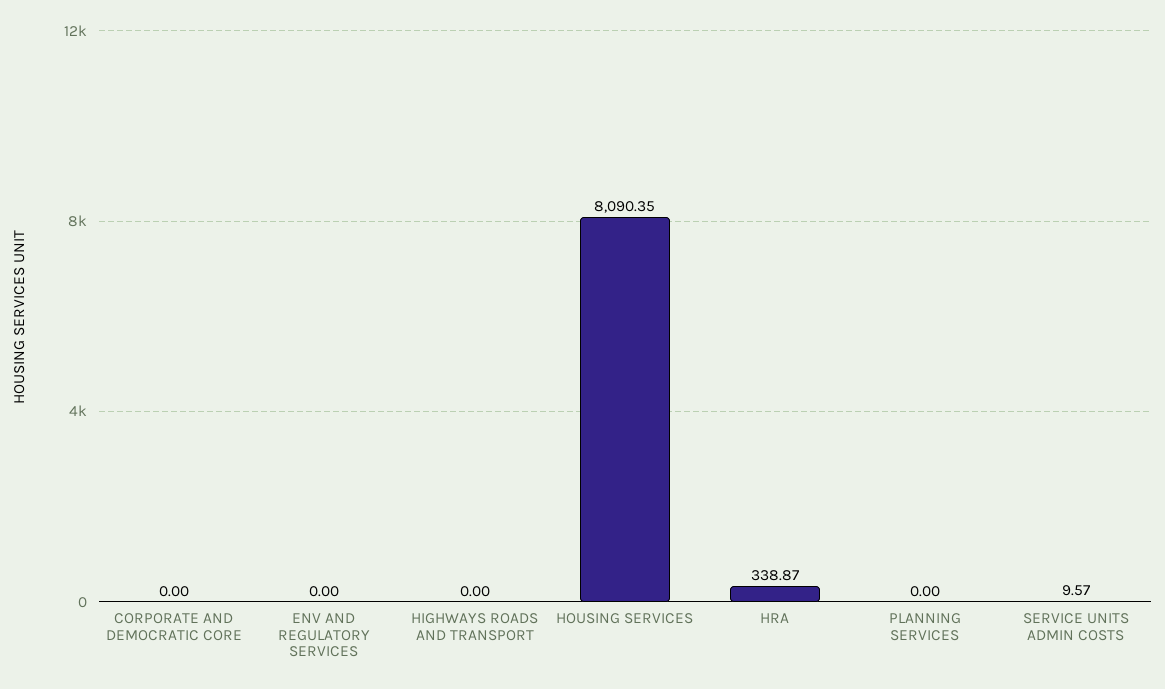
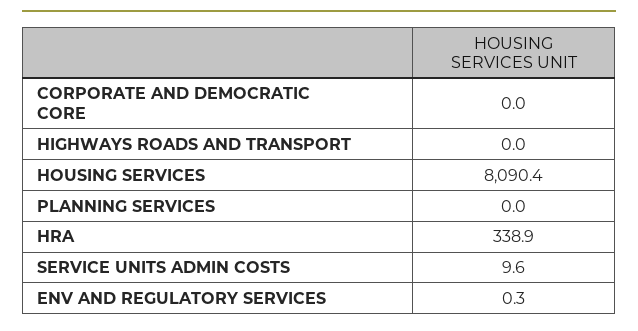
  {
    "CORPORATE AND DEMOCRATIC CORE": 0,
-   "ENV AND REGULATORY SERVICES": 0,
+   "ENV AND REGULATORY SERVICES": 0.3,
    "HIGHWAYS ROADS AND TRANSPORT": 0,
    "HOUSING SERVICES": 8090.35,
    "HRA": 338.87,
    "PLANNING SERVICES": 0,
    "SERVICE UNITS ADMIN COSTS": 9.57
  }

